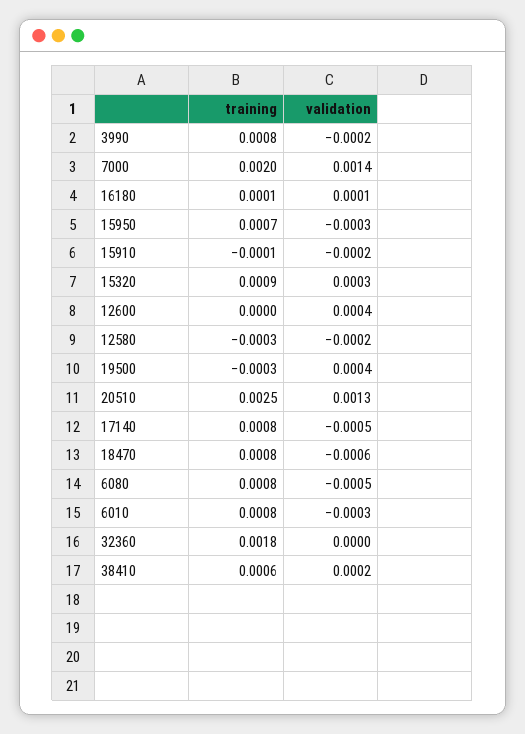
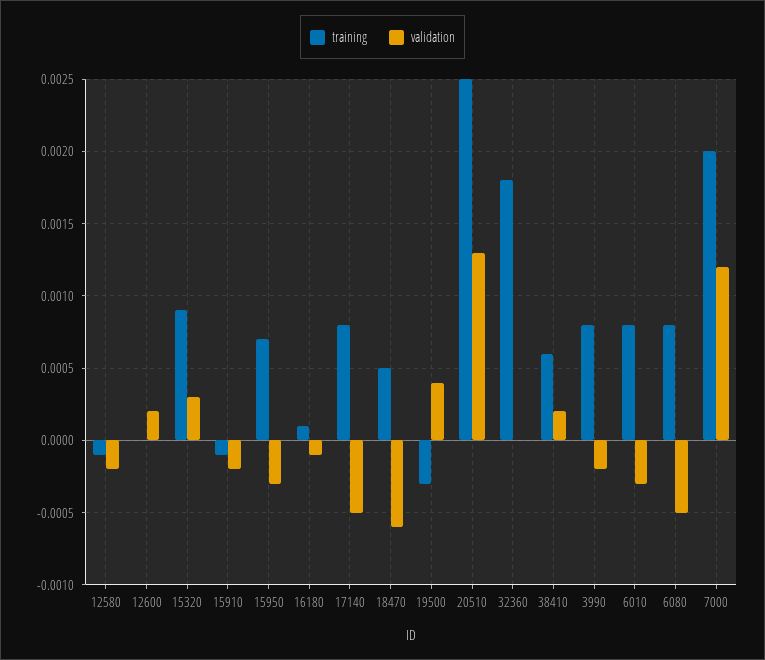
  {
    "training": {
      "3990": 0.0008,
      "7000": 0.002,
      "16180": 0.0001,
      "15950": 0.0007,
      "15910": -0.0001,
      "15320": 0.0009,
      "12600": 0,
-     "12580": -0.0003,
+     "12580": -0.0001,
      "19500": -0.0003,
      "20510": 0.0025,
      "17140": 0.0008,
-     "18470": 0.0008,
+     "18470": 0.0005,
      "6080": 0.0008,
      "6010": 0.0008,
      "32360": 0.0018,
      "38410": 0.0006
    },
    "validation": {
      "3990": -0.0002,
-     "7000": 0.0014,
+     "7000": 0.0012,
-     "16180": 0.0001,
+     "16180": -0.0001,
      "15950": -0.0003,
      "15910": -0.0002,
      "15320": 0.0003,
-     "12600": 0.0004,
+     "12600": 0.0002,
      "12580": -0.0002,
      "19500": 0.0004,
      "20510": 0.0013,
      "17140": -0.0005,
      "18470": -0.0006,
      "6080": -0.0005,
      "6010": -0.0003,
      "32360": 0,
      "38410": 0.0002
    }
  }

